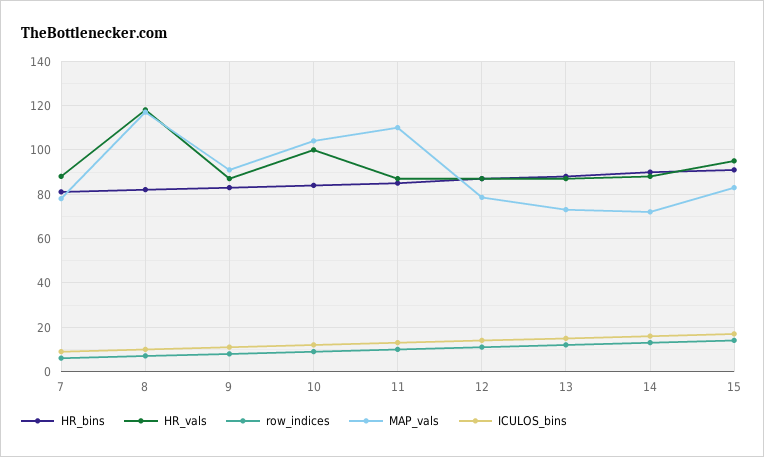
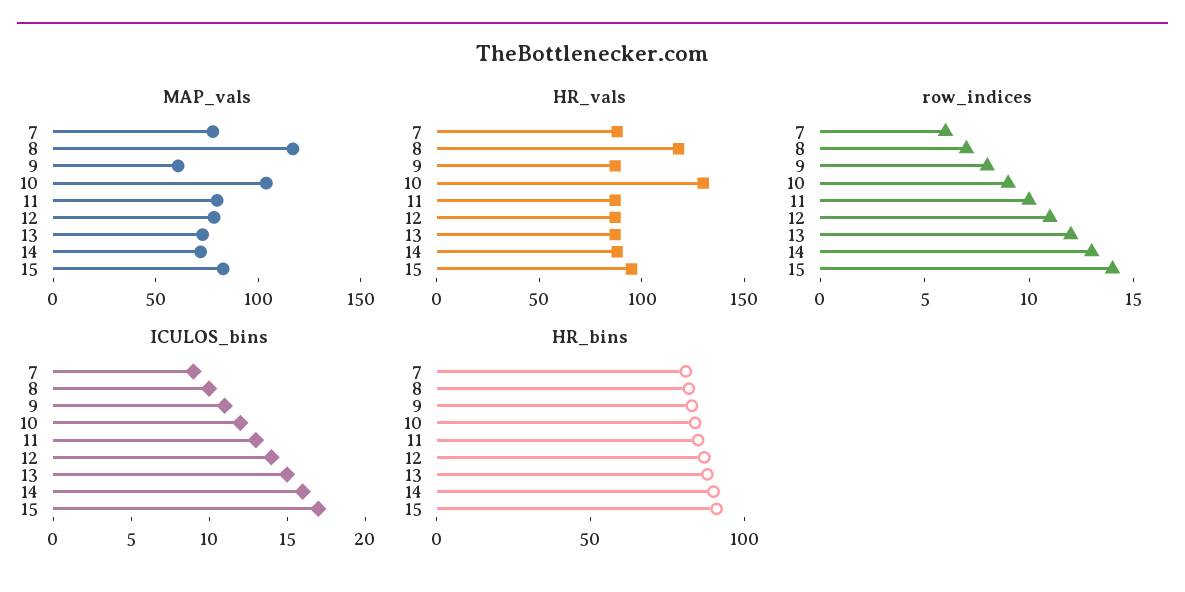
  {
    "HR_bins": {
      "7": 80,
      "8": 80,
      "9": 85,
      "10": 85,
      "11": 85,
      "12": 85,
      "13": 90,
      "14": 90,
      "15": 90
    },
    "HR_vals": {
      "7": 90,
      "8": 120,
      "9": 85,
-     "10": 100,
+     "10": 130,
      "11": 85,
      "12": 85,
      "13": 85,
      "14": 90,
      "15": 95
    },
    "row_indices": {
      "7": 6,
      "8": 7,
      "9": 8,
      "10": 9,
      "11": 10,
      "12": 11,
      "13": 12,
      "14": 13,
      "15": 14
    },
    "MAP_vals": {
      "7": 80,
      "8": 115,
-     "9": 90,
+     "9": 60,
      "10": 105,
-     "11": 110,
+     "11": 80,
      "12": 80,
      "13": 75,
      "14": 70,
      "15": 85
    },
    "ICULOS_bins": {
      "7": 9,
      "8": 10,
      "9": 11,
      "10": 12,
      "11": 13,
      "12": 14,
      "13": 15,
      "14": 16,
      "15": 17
    }
  }

